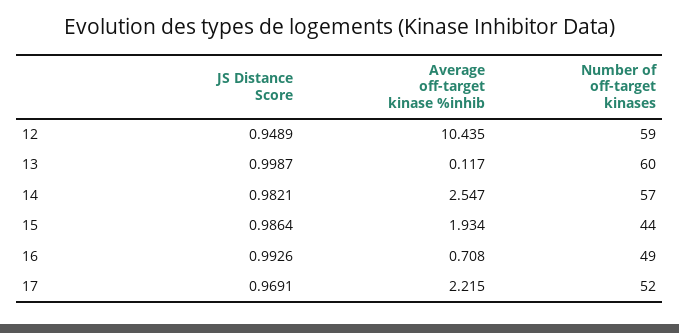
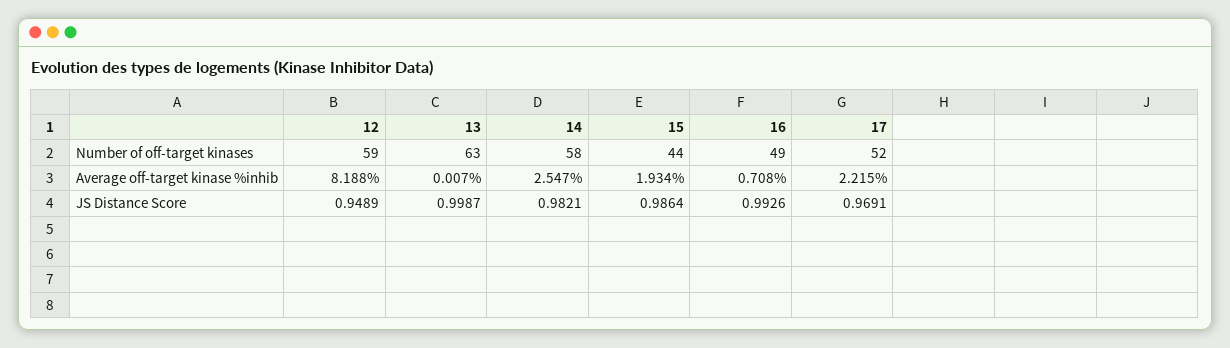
  {
    "JS Distance Score": {
      "12": 0.9489,
      "13": 0.9987,
      "14": 0.9821,
      "15": 0.9864,
      "16": 0.9926,
      "17": 0.9691
    },
    "Average off-target kinase %inhib": {
-     "12": 10.435,
+     "12": 8.188,
-     "13": 0.117,
+     "13": 0.007,
      "14": 2.547,
      "15": 1.934,
      "16": 0.708,
      "17": 2.215
    },
    "Number of off-target kinases": {
      "12": 59,
-     "13": 60,
+     "13": 63,
-     "14": 57,
+     "14": 58,
      "15": 44,
      "16": 49,
      "17": 52
    }
  }

